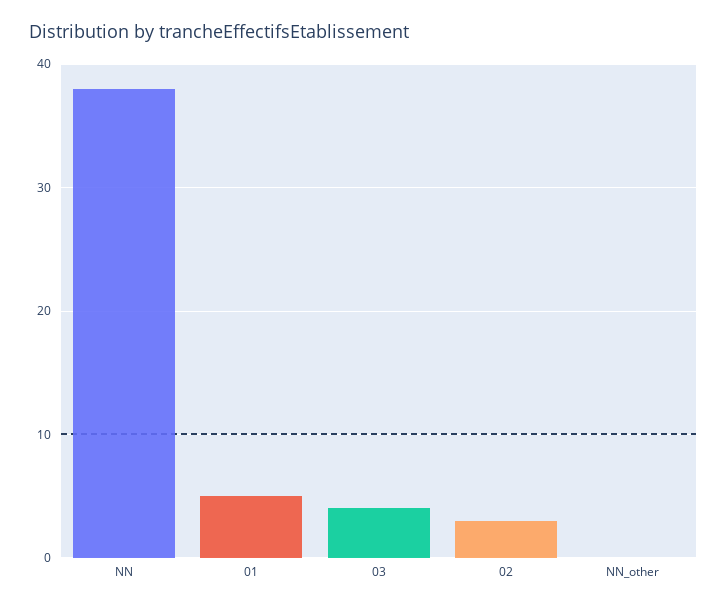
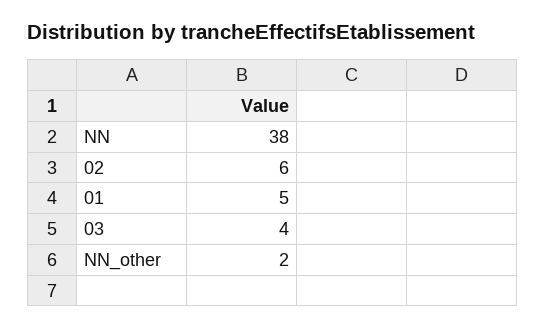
  {
    "NN": 38,
    "01": 5,
    "03": 4,
-   "02": 3,
+   "02": 6,
-   "NN_other": 0
+   "NN_other": 2
  }

